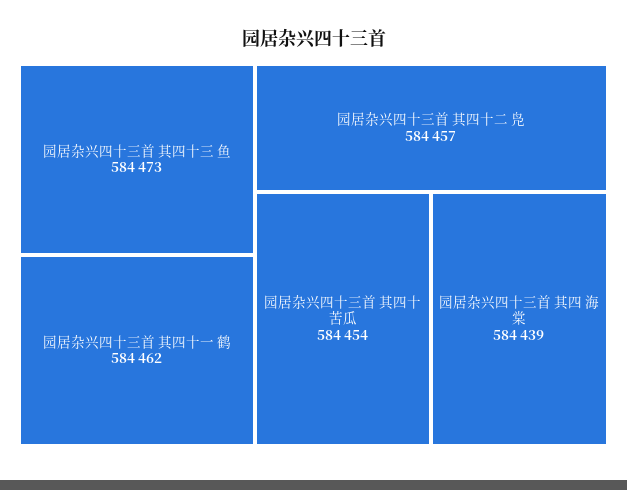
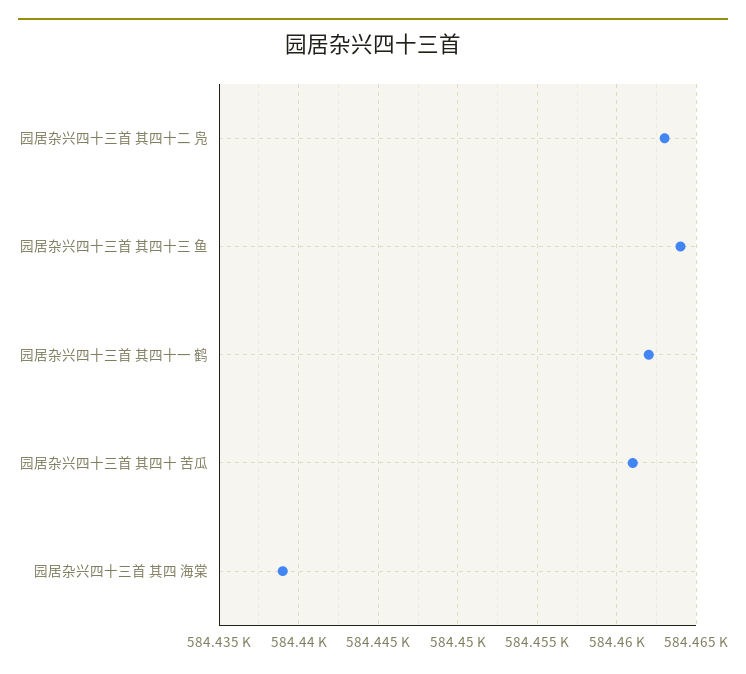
  {
-   "园居杂兴四十三首 其四十三 鱼": 584473,
+   "园居杂兴四十三首 其四十三 鱼": 584464,
    "园居杂兴四十三首 其四十一 鹤": 584462,
-   "园居杂兴四十三首 其四十二 凫": 584457,
+   "园居杂兴四十三首 其四十二 凫": 584463,
-   "园居杂兴四十三首 其四十 苦瓜": 584454,
+   "园居杂兴四十三首 其四十 苦瓜": 584461,
    "园居杂兴四十三首 其四 海棠": 584439
  }

